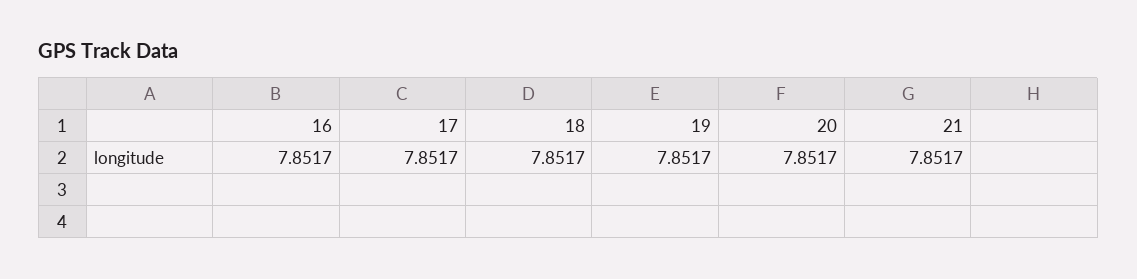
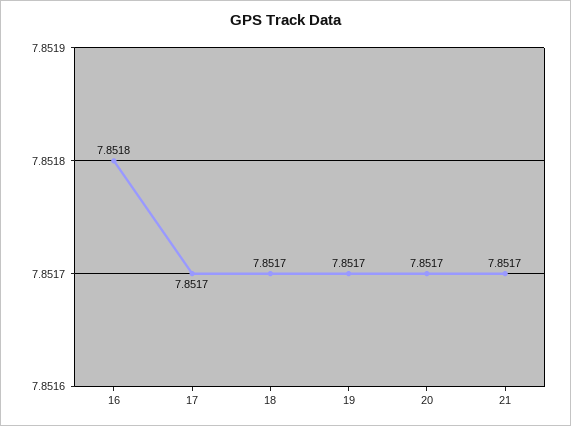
  {
-   "16": 7.8517,
+   "16": 7.8518,
    "17": 7.8517,
    "18": 7.8517,
    "19": 7.8517,
    "20": 7.8517,
    "21": 7.8517
  }

